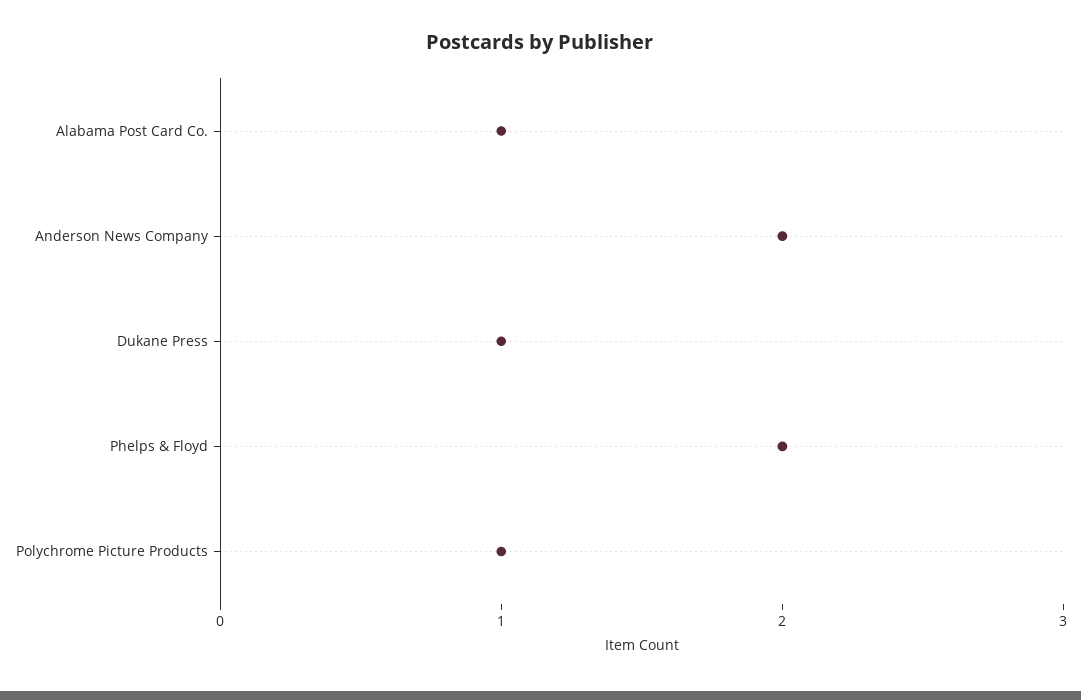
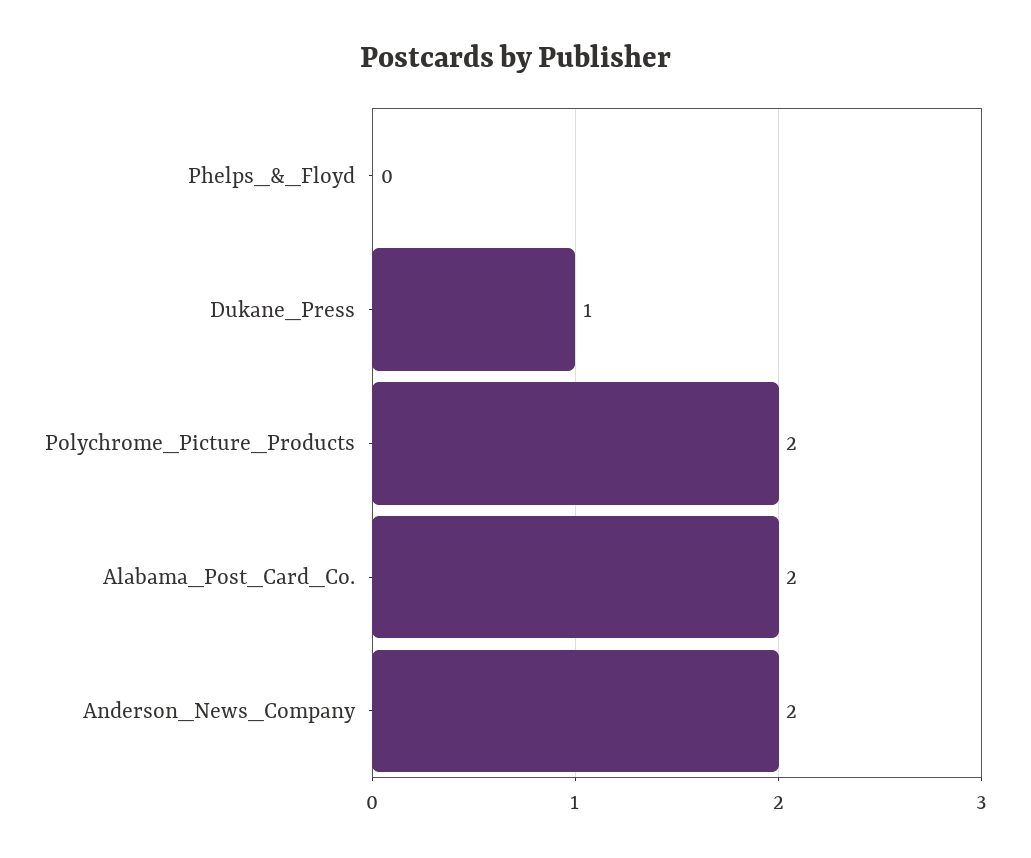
  {
-   "Alabama Post Card Co.": 1,
+   "Alabama Post Card Co.": 2,
    "Anderson News Company": 2,
    "Dukane Press": 1,
-   "Phelps & Floyd": 2,
+   "Phelps & Floyd": 0,
-   "Polychrome Picture Products": 1
+   "Polychrome Picture Products": 2
  }

